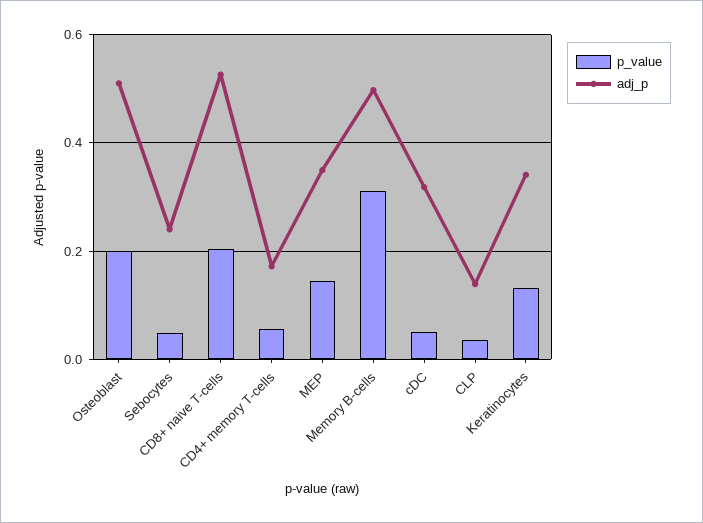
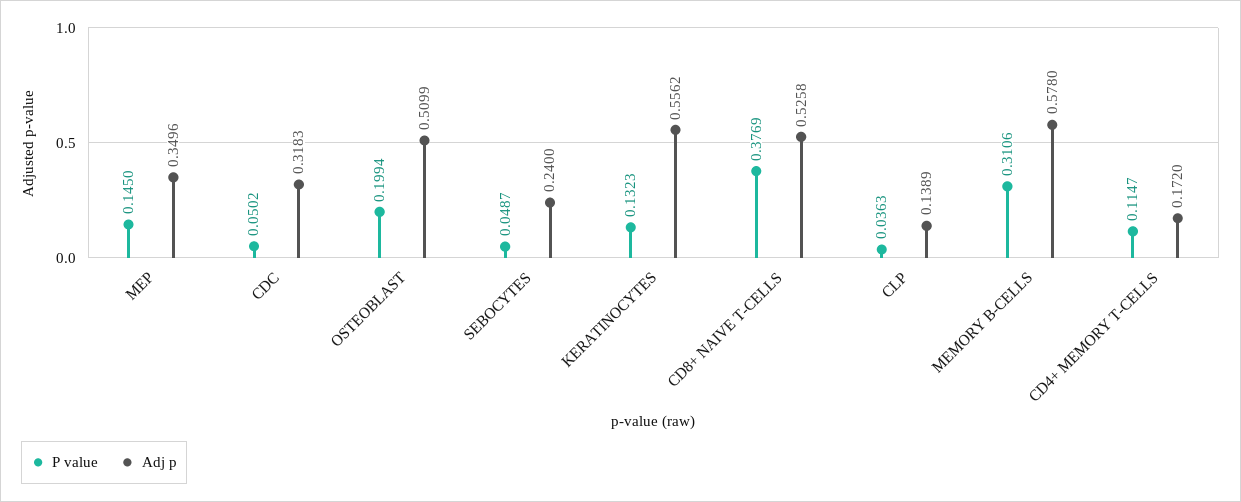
  {
    "p_value": {
      "Osteoblast": 0.1994,
      "Sebocytes": 0.0487,
-     "CD8+ naive T-cells": 0.2,
+     "CD8+ naive T-cells": 0.3769,
-     "CD4+ memory T-cells": 0.06,
+     "CD4+ memory T-cells": 0.1147,
      "MEP": 0.145,
      "Memory B-cells": 0.3106,
      "cDC": 0.0502,
      "CLP": 0.0363,
      "Keratinocytes": 0.1323
    },
    "adj_p": {
      "Osteoblast": 0.5099,
      "Sebocytes": 0.24,
      "CD8+ naive T-cells": 0.5258,
      "CD4+ memory T-cells": 0.172,
      "MEP": 0.3496,
-     "Memory B-cells": 0.5,
+     "Memory B-cells": 0.578,
      "cDC": 0.3183,
      "CLP": 0.1389,
-     "Keratinocytes": 0.34
+     "Keratinocytes": 0.5562
    }
  }

